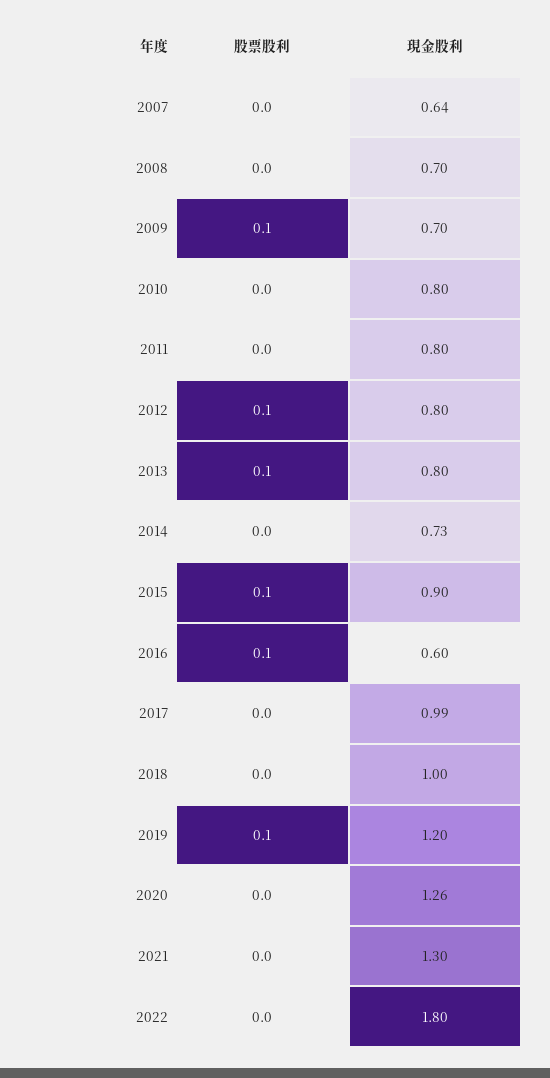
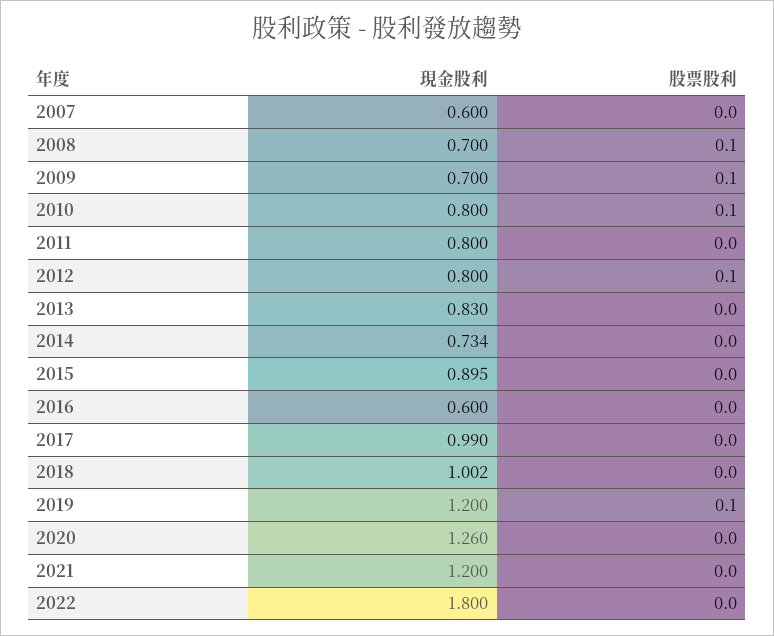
  {
    "股票股利": {
      "2007": 0,
-     "2008": 0,
+     "2008": 0.1,
      "2009": 0.1,
-     "2010": 0,
+     "2010": 0.1,
      "2011": 0,
      "2012": 0.1,
-     "2013": 0.1,
+     "2013": 0,
      "2014": 0,
-     "2015": 0.1,
+     "2015": 0,
-     "2016": 0.1,
+     "2016": 0,
      "2017": 0,
      "2018": 0,
      "2019": 0.1,
      "2020": 0,
      "2021": 0,
      "2022": 0
    },
    "現金股利": {
-     "2007": 0.64,
+     "2007": 0.6,
      "2008": 0.7,
      "2009": 0.7,
      "2010": 0.8,
      "2011": 0.8,
      "2012": 0.8,
-     "2013": 0.8,
+     "2013": 0.83,
      "2014": 0.734,
      "2015": 0.895,
      "2016": 0.6,
      "2017": 0.99,
      "2018": 1.002,
      "2019": 1.2,
      "2020": 1.26,
-     "2021": 1.3,
+     "2021": 1.2,
      "2022": 1.8
    }
  }

